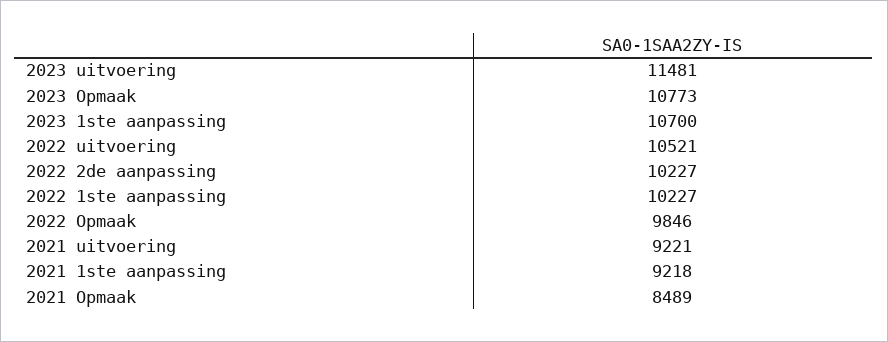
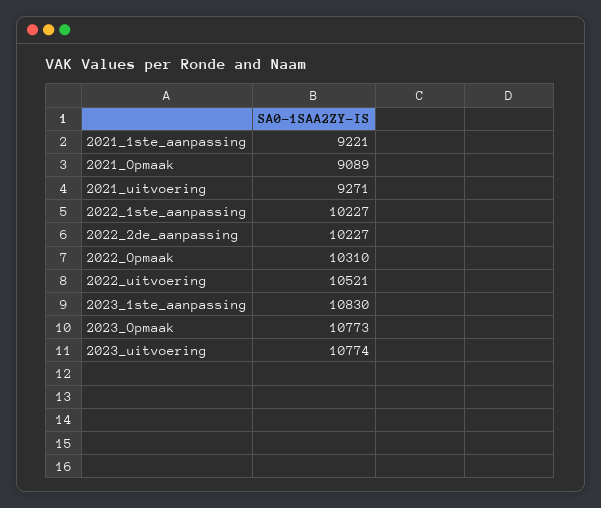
  {
-   "2023 uitvoering": 11481,
+   "2023 uitvoering": 10774,
    "2023 Opmaak": 10773,
-   "2023 1ste aanpassing": 10700,
+   "2023 1ste aanpassing": 10830,
    "2022 uitvoering": 10521,
    "2022 2de aanpassing": 10227,
    "2022 1ste aanpassing": 10227,
-   "2022 Opmaak": 9846,
+   "2022 Opmaak": 10310,
-   "2021 uitvoering": 9221,
+   "2021 uitvoering": 9271,
-   "2021 1ste aanpassing": 9218,
+   "2021 1ste aanpassing": 9221,
-   "2021 Opmaak": 8489
+   "2021 Opmaak": 9089
  }

